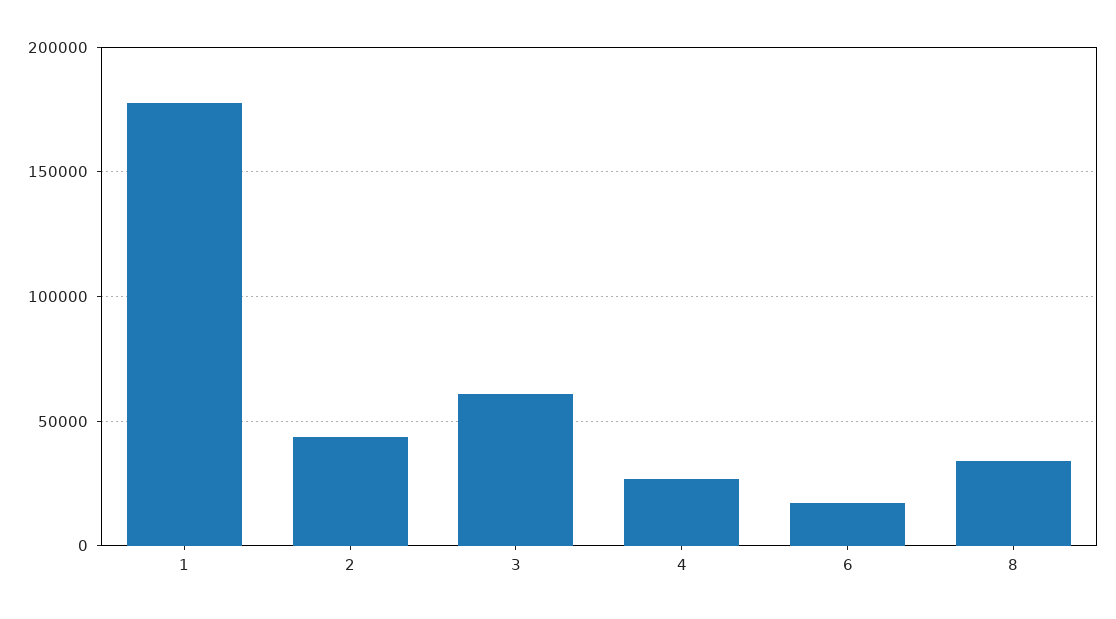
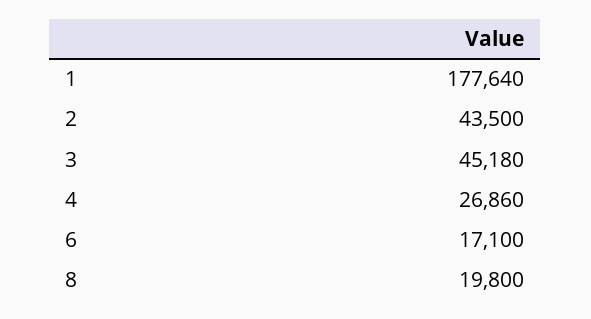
  {
    "1": 177640,
    "2": 43500,
-   "3": 60000,
+   "3": 45180,
    "4": 26860,
    "6": 17100,
-   "8": 35000
+   "8": 19800
  }

